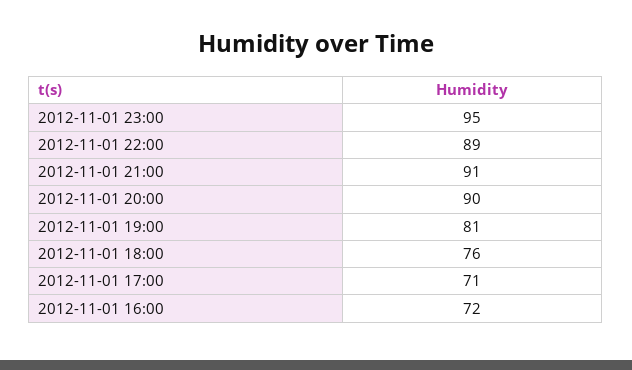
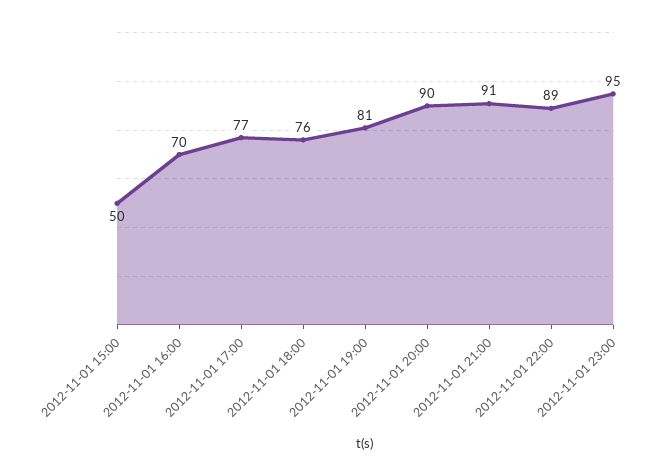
  {
    "2012-11-01 23:00": 95,
    "2012-11-01 22:00": 89,
    "2012-11-01 21:00": 91,
    "2012-11-01 20:00": 90,
    "2012-11-01 19:00": 81,
    "2012-11-01 18:00": 76,
-   "2012-11-01 17:00": 71,
+   "2012-11-01 17:00": 77,
-   "2012-11-01 16:00": 72
+   "2012-11-01 16:00": 70,
+   "2012-11-01 15:00": 50
  }

